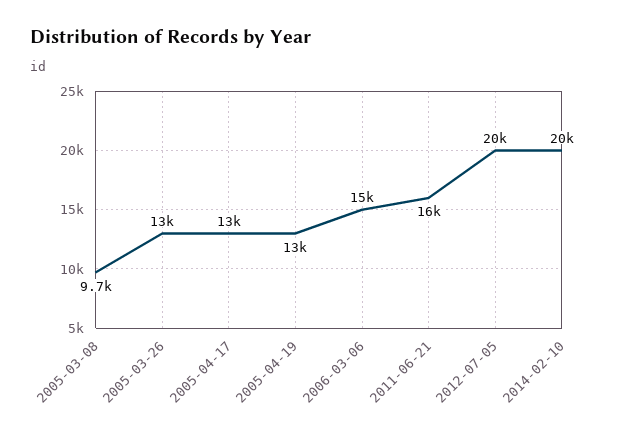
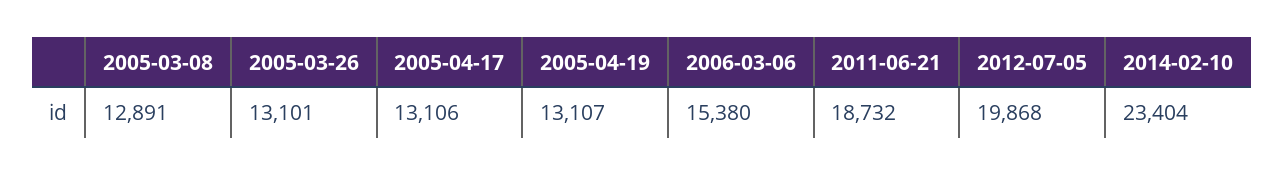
  {
-   "2005-03-08": 9700,
+   "2005-03-08": 12891,
    "2005-03-26": 13101,
    "2005-04-17": 13106,
    "2005-04-19": 13107,
    "2006-03-06": 15380,
-   "2011-06-21": 16000,
+   "2011-06-21": 18732,
    "2012-07-05": 19868,
-   "2014-02-10": 20000
+   "2014-02-10": 23404
  }

